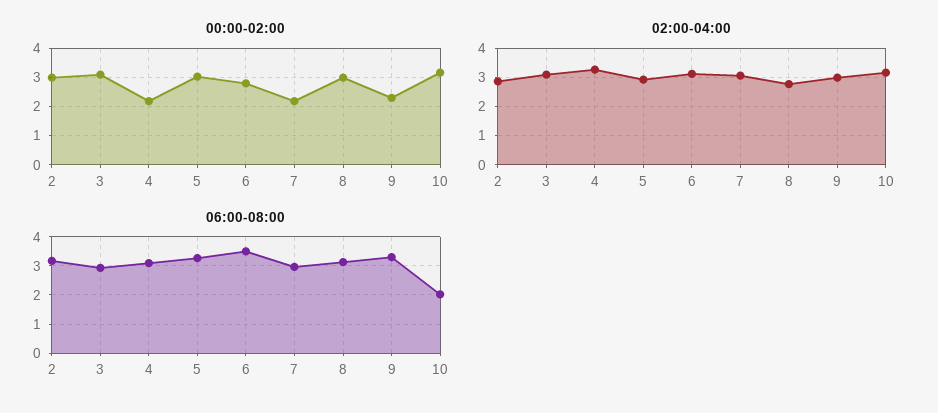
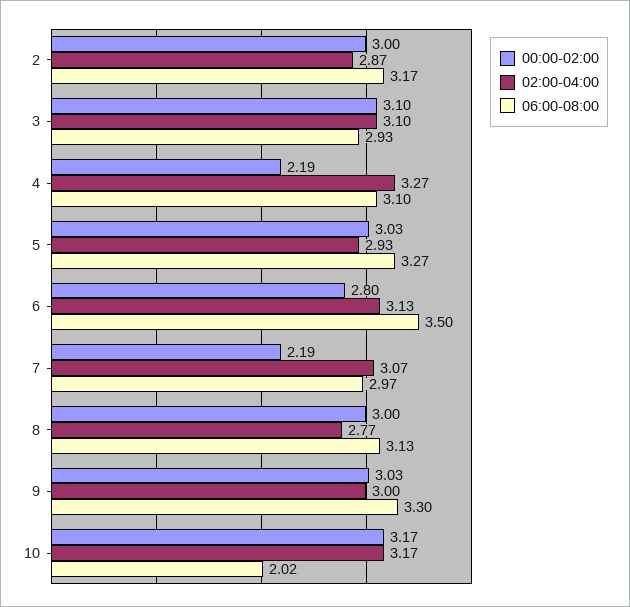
  {
    "00:00-02:00": {
      "2": 3,
      "3": 3.1,
      "4": 2.19,
      "5": 3.03,
      "6": 2.8,
      "7": 2.19,
      "8": 3,
-     "9": 2.25,
+     "9": 3.03,
      "10": 3.17
    },
    "02:00-04:00": {
      "2": 2.87,
      "3": 3.1,
      "4": 3.27,
      "5": 2.93,
      "6": 3.13,
      "7": 3.07,
      "8": 2.77,
      "9": 3,
      "10": 3.17
    },
    "06:00-08:00": {
      "2": 3.17,
      "3": 2.93,
      "4": 3.1,
      "5": 3.27,
      "6": 3.5,
      "7": 2.97,
      "8": 3.13,
      "9": 3.3,
      "10": 2.02
    }
  }

